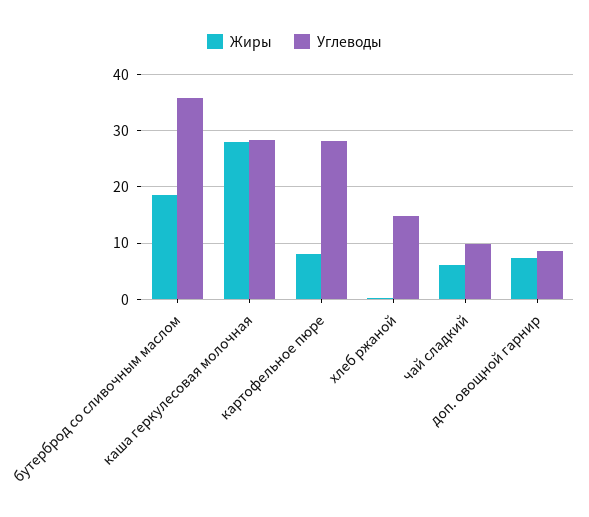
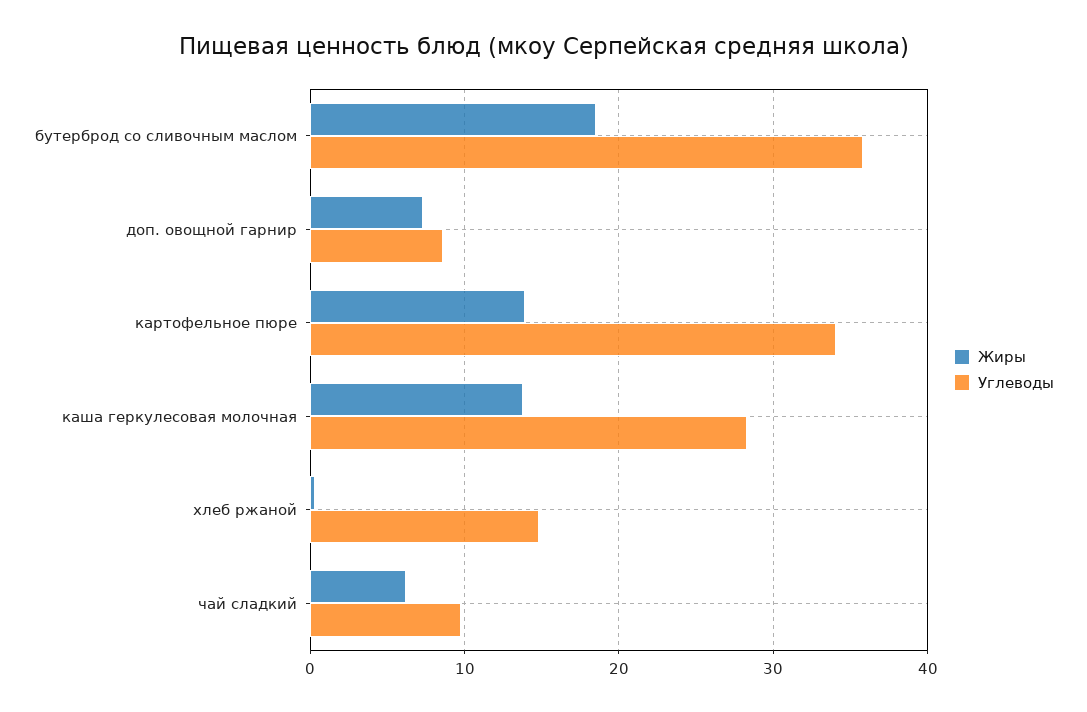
  {
    "Жиры": {
      "бутерброд со сливочным маслом": 19,
-     "каша геркулесовая молочная": 28,
+     "каша геркулесовая молочная": 14,
-     "картофельное пюре": 8,
+     "картофельное пюре": 14,
      "хлеб ржаной": 0,
      "чай сладкий": 6,
      "доп. овощной гарнир": 7
    },
    "Углеводы": {
      "бутерброд со сливочным маслом": 36,
      "каша геркулесовая молочная": 28,
-     "картофельное пюре": 28,
+     "картофельное пюре": 34,
      "хлеб ржаной": 15,
      "чай сладкий": 10,
      "доп. овощной гарнир": 9
    }
  }

